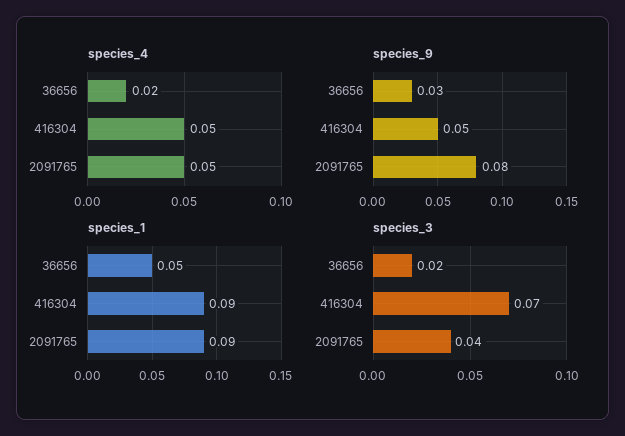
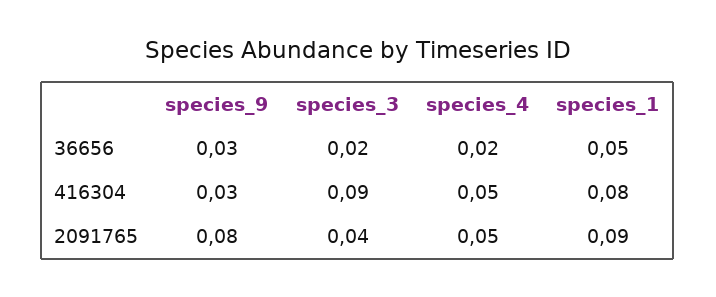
  {
    "species_4": {
      "36656": 0.02,
      "416304": 0.05,
      "2091765": 0.05
    },
    "species_9": {
      "36656": 0.03,
-     "416304": 0.05,
+     "416304": 0.03,
      "2091765": 0.08
    },
    "species_1": {
      "36656": 0.05,
-     "416304": 0.09,
+     "416304": 0.08,
      "2091765": 0.09
    },
    "species_3": {
      "36656": 0.02,
-     "416304": 0.07,
+     "416304": 0.09,
      "2091765": 0.04
    }
  }

